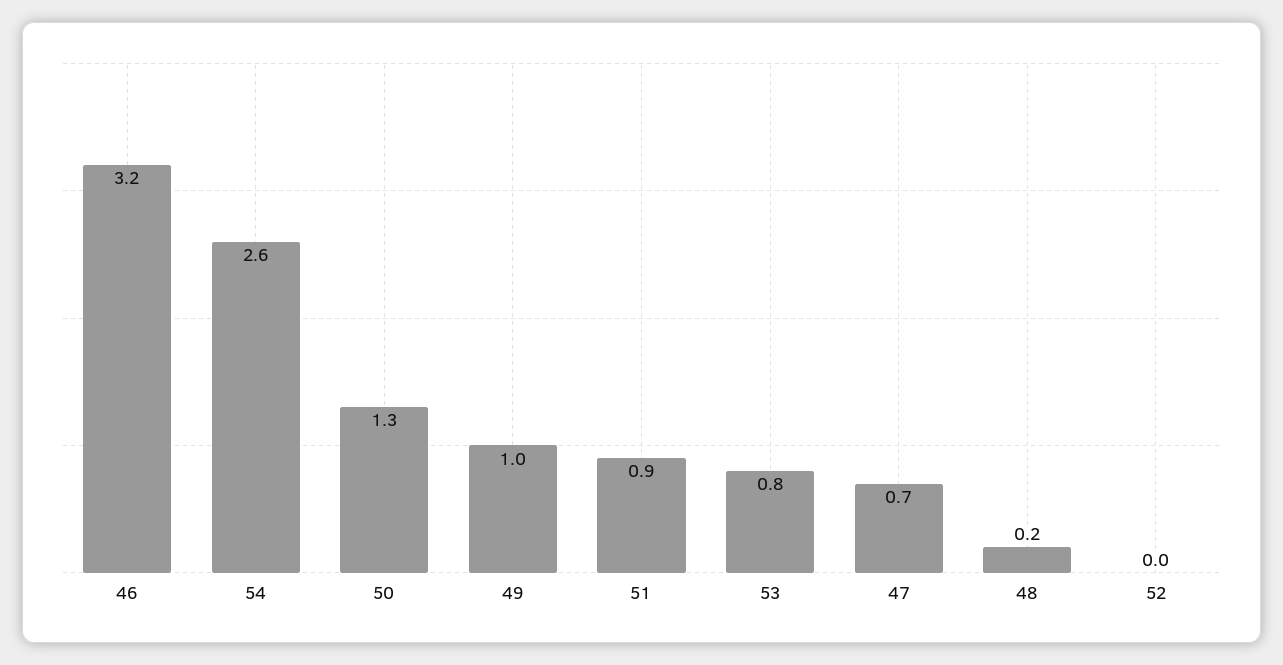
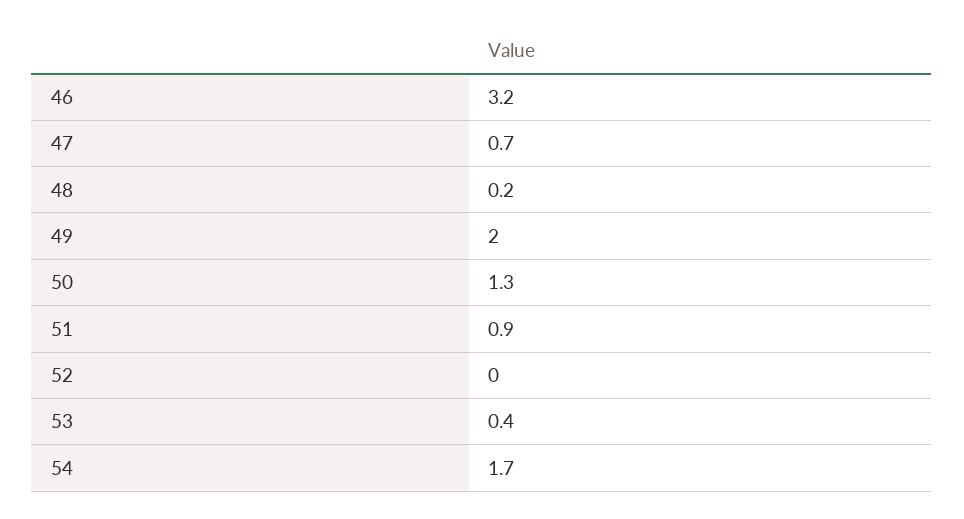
  {
    "46": 3.2,
-   "54": 2.6,
+   "54": 1.7,
    "50": 1.3,
-   "49": 1,
+   "49": 2,
    "51": 0.9,
-   "53": 0.8,
+   "53": 0.4,
    "47": 0.7,
    "48": 0.2,
    "52": 0
  }

